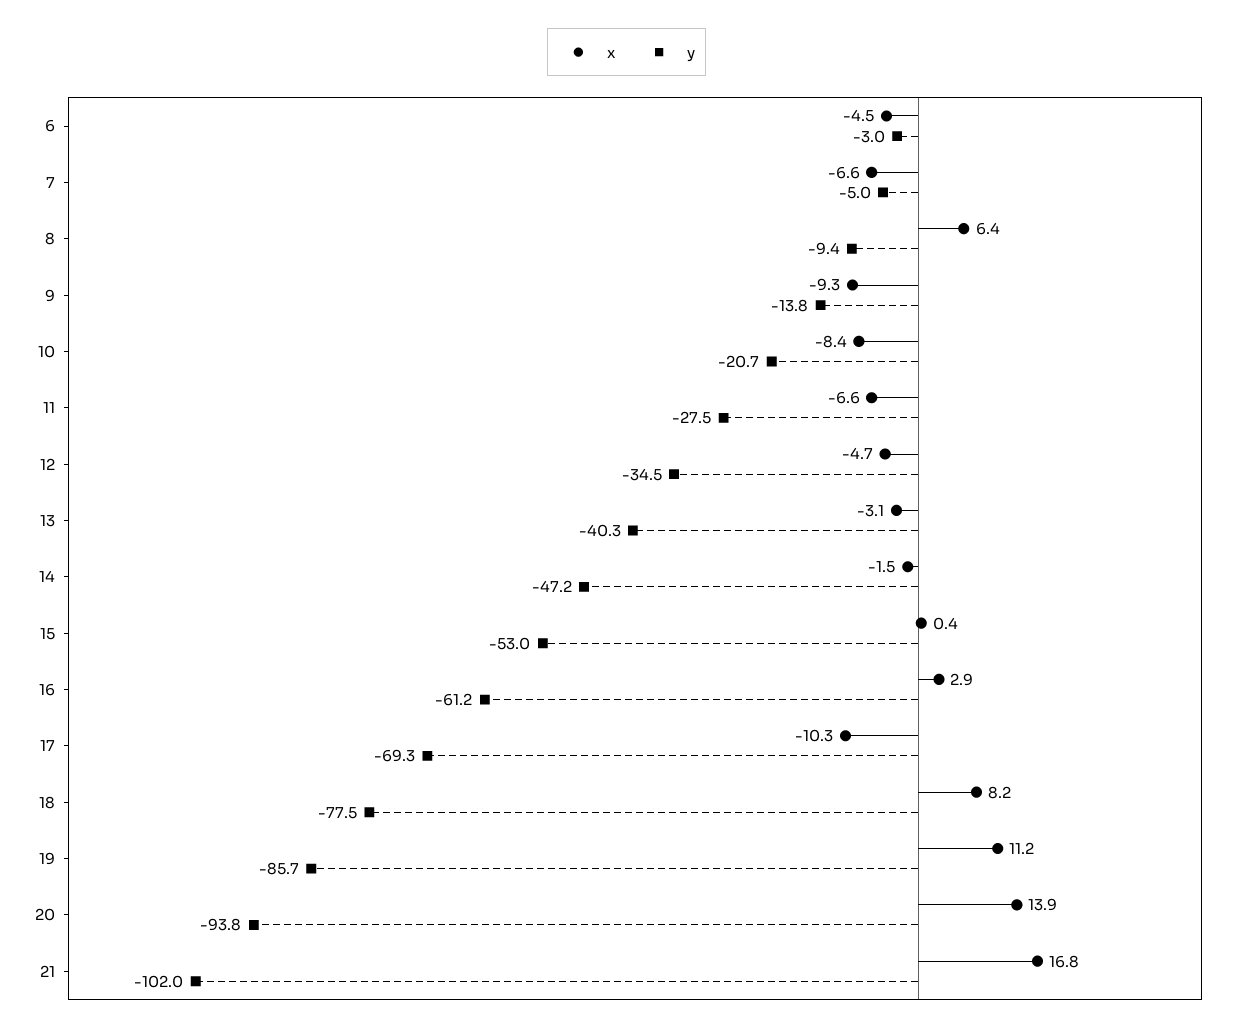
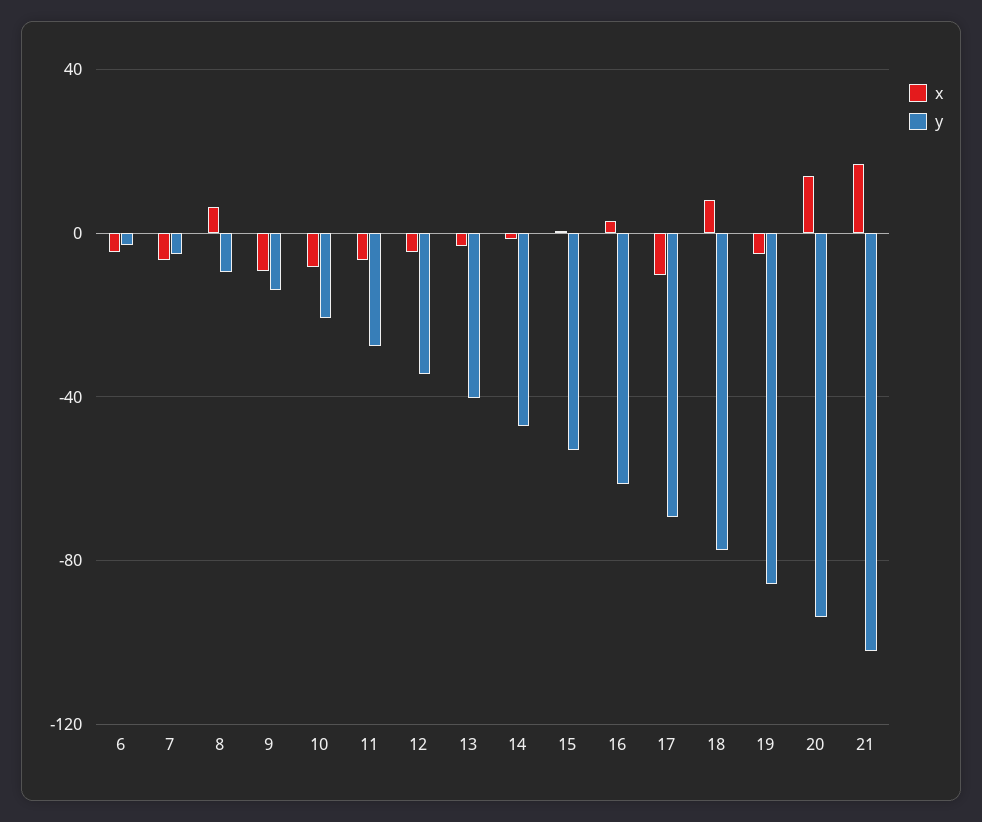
  {
    "x": {
      "6": -4.5,
      "7": -6.6,
      "8": 6.4,
      "9": -9.3,
      "10": -8.4,
      "11": -6.6,
      "12": -4.7,
      "13": -3.1,
      "14": -1.5,
      "15": 0.4,
      "16": 2.9,
      "17": -10.3,
      "18": 8.2,
-     "19": 11.2,
+     "19": -5,
      "20": 13.9,
      "21": 16.8
    },
    "y": {
      "6": -3,
      "7": -5,
      "8": -9.4,
      "9": -13.8,
      "10": -20.7,
      "11": -27.5,
      "12": -34.5,
      "13": -40.3,
      "14": -47.2,
      "15": -53,
      "16": -61.2,
      "17": -69.3,
      "18": -77.5,
      "19": -85.7,
      "20": -93.8,
      "21": -102
    }
  }

